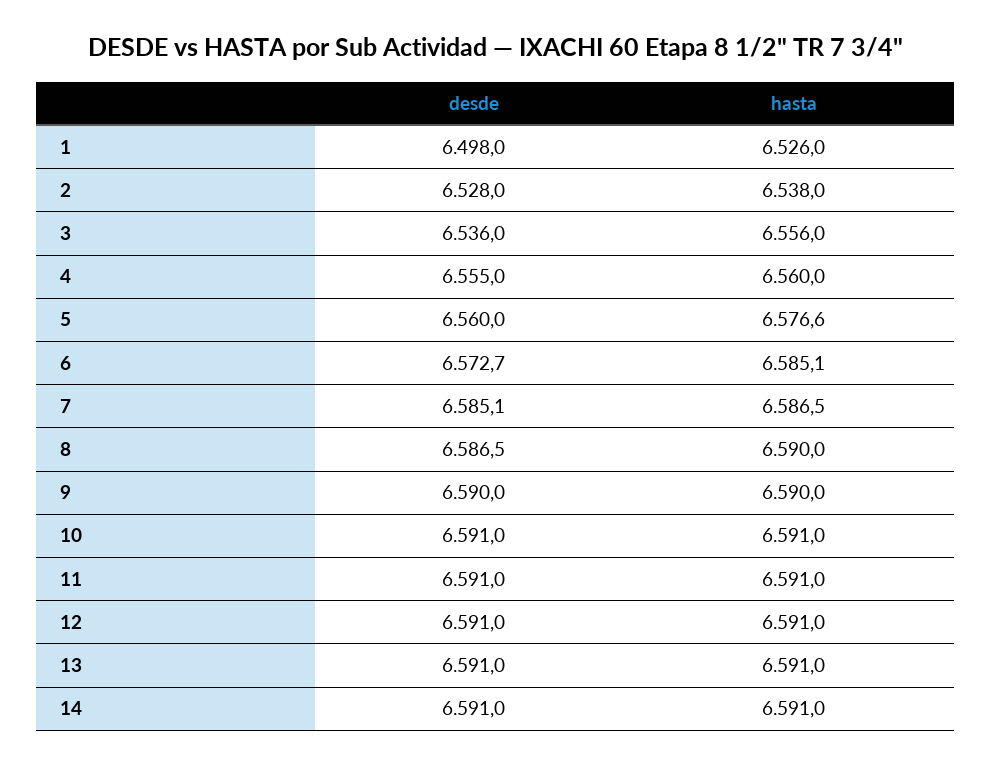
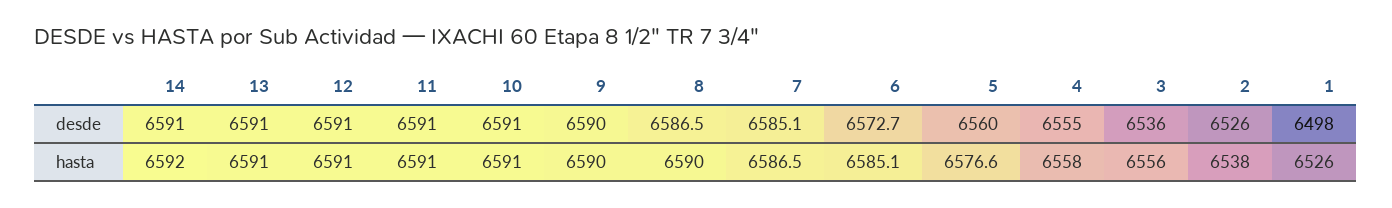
  {
    "desde": {
      "1": 6498,
-     "2": 6528,
+     "2": 6526,
      "3": 6536,
      "4": 6555,
      "5": 6560,
      "6": 6572.7,
      "7": 6585.1,
      "8": 6586.5,
      "9": 6590,
      "10": 6591,
      "11": 6591,
      "12": 6591,
      "13": 6591,
      "14": 6591
    },
    "hasta": {
      "1": 6526,
      "2": 6538,
      "3": 6556,
-     "4": 6560,
+     "4": 6558,
      "5": 6576.6,
      "6": 6585.1,
      "7": 6586.5,
      "8": 6590,
      "9": 6590,
      "10": 6591,
      "11": 6591,
      "12": 6591,
      "13": 6591,
-     "14": 6591
+     "14": 6592
    }
  }

